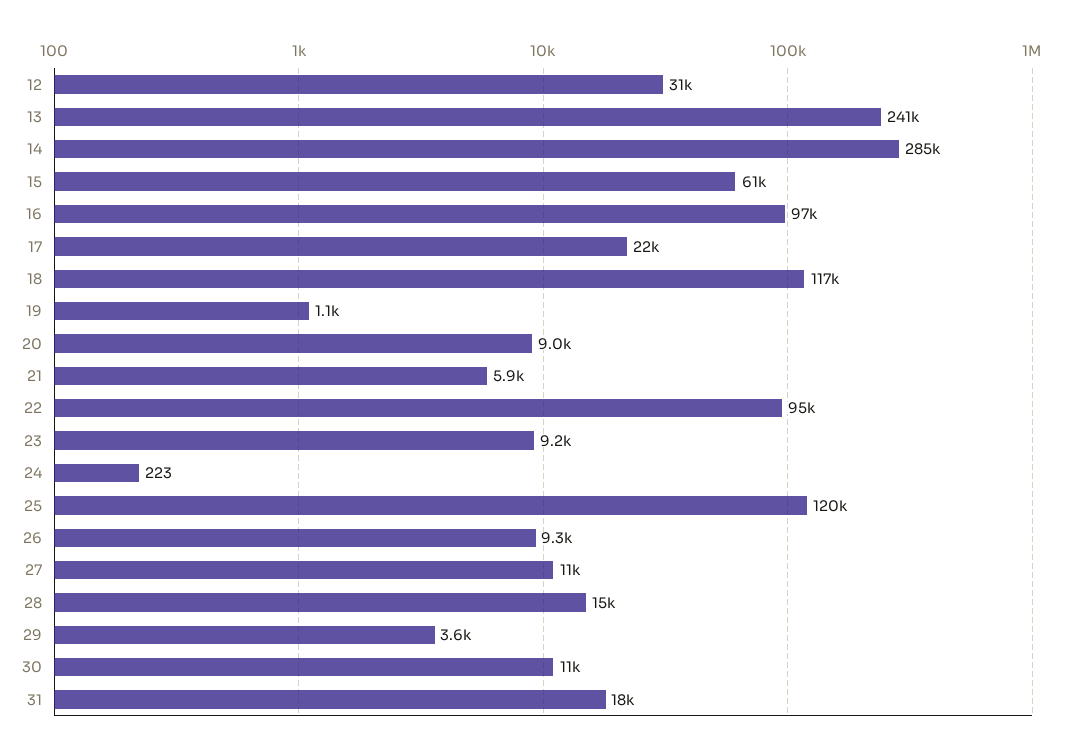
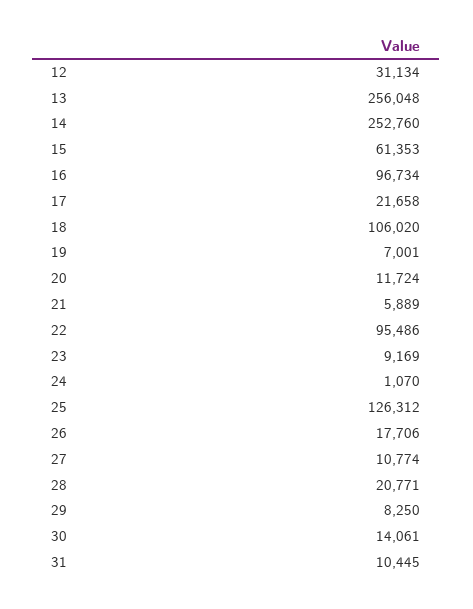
  {
    "12": 31134,
-   "13": 241000,
+   "13": 256048,
-   "14": 285000,
+   "14": 252760,
    "15": 61353,
    "16": 96734,
    "17": 21658,
-   "18": 117000,
+   "18": 106020,
-   "19": 1100,
+   "19": 7001,
-   "20": 9000,
+   "20": 11724,
    "21": 5889,
    "22": 95486,
    "23": 9169,
-   "24": 223,
+   "24": 1070,
-   "25": 120000,
+   "25": 126312,
-   "26": 9300,
+   "26": 17706,
    "27": 10774,
-   "28": 15000,
+   "28": 20771,
-   "29": 3600,
+   "29": 8250,
-   "30": 11000,
+   "30": 14061,
-   "31": 18000
+   "31": 10445
  }

